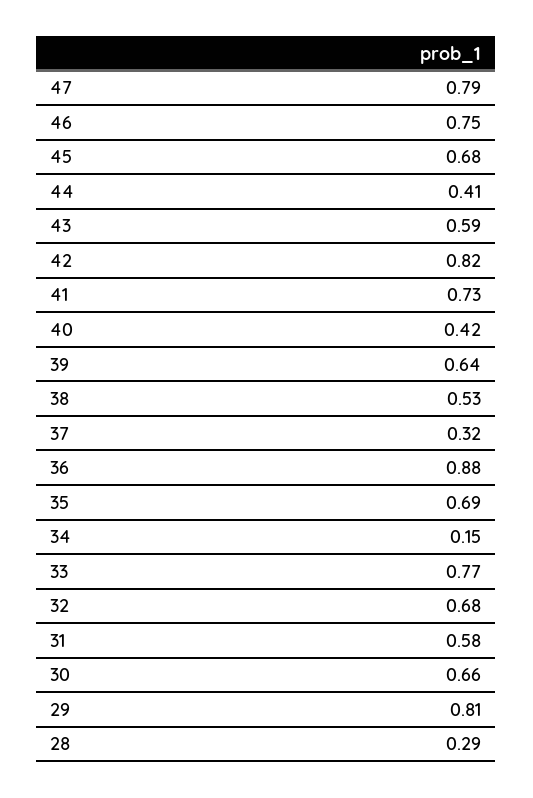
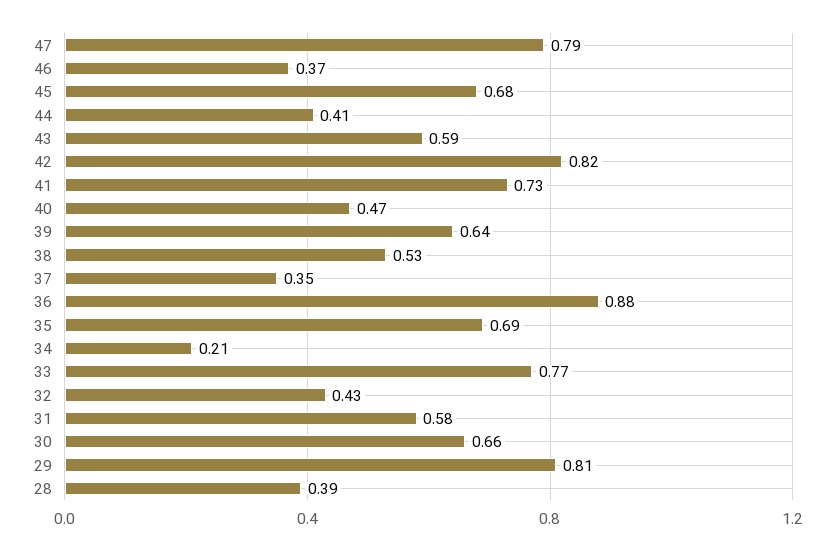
  {
    "47": 0.79,
-   "46": 0.75,
+   "46": 0.37,
    "45": 0.68,
    "44": 0.41,
    "43": 0.59,
    "42": 0.82,
    "41": 0.73,
-   "40": 0.42,
+   "40": 0.47,
    "39": 0.64,
    "38": 0.53,
-   "37": 0.32,
+   "37": 0.35,
    "36": 0.88,
    "35": 0.69,
-   "34": 0.15,
+   "34": 0.21,
    "33": 0.77,
-   "32": 0.68,
+   "32": 0.43,
    "31": 0.58,
    "30": 0.66,
    "29": 0.81,
-   "28": 0.29
+   "28": 0.39
  }

